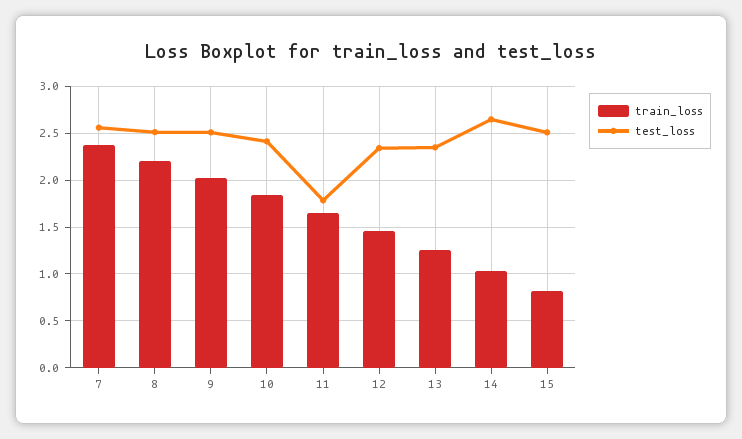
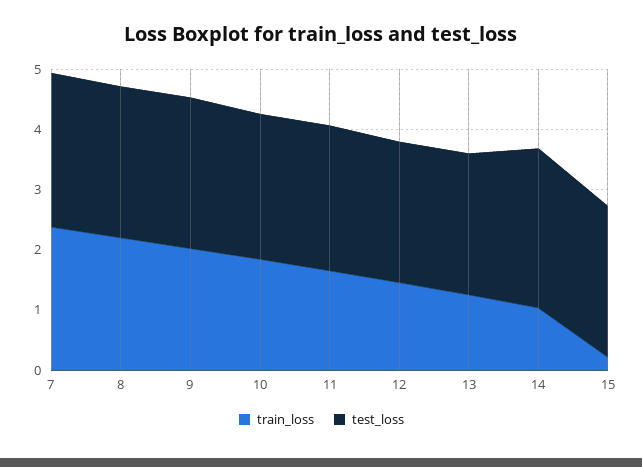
  {
    "train_loss": {
      "7": 2.4,
      "8": 2.2,
      "9": 2,
      "10": 1.8,
      "11": 1.7,
      "12": 1.5,
      "13": 1.3,
      "14": 1,
-     "15": 0.8
+     "15": 0.2
    },
    "test_loss": {
      "7": 2.6,
      "8": 2.5,
      "9": 2.5,
      "10": 2.4,
-     "11": 1.8,
+     "11": 2.4,
      "12": 2.3,
      "13": 2.3,
      "14": 2.6,
      "15": 2.5
    }
  }

